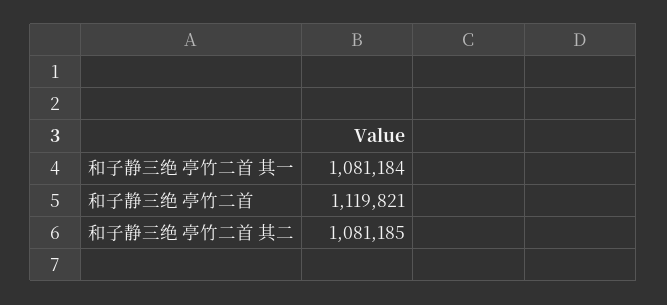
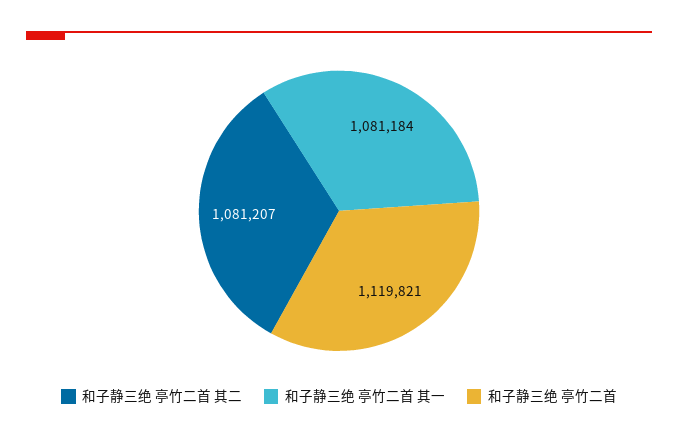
  {
    "和子静三绝 亭竹二首 其一": 1081184,
    "和子静三绝 亭竹二首": 1119821,
-   "和子静三绝 亭竹二首 其二": 1081185
+   "和子静三绝 亭竹二首 其二": 1081207
  }

